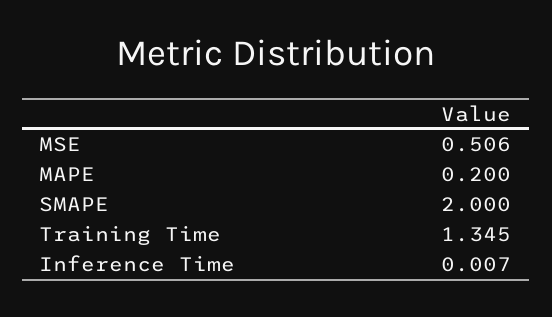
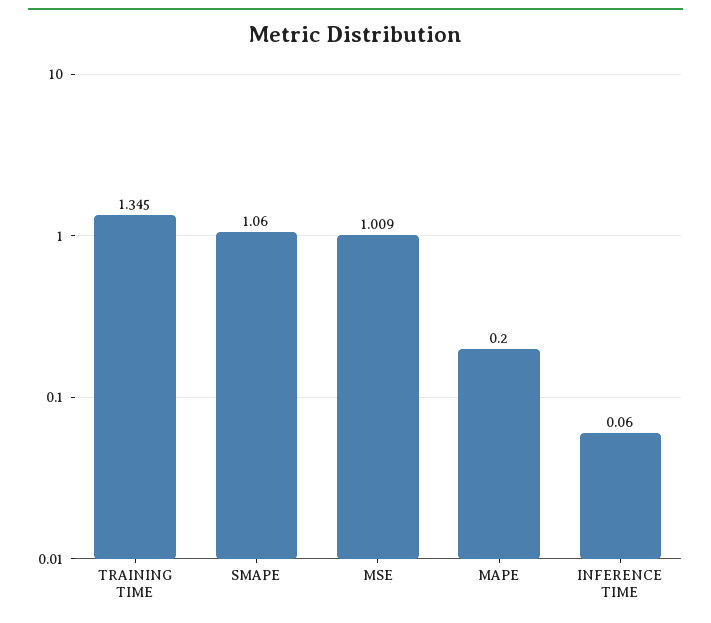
  {
-   "MSE": 0.506,
+   "MSE": 1.009,
    "MAPE": 0.2,
-   "SMAPE": 2,
+   "SMAPE": 1.06,
    "Training Time": 1.345,
-   "Inference Time": 0.007
+   "Inference Time": 0.06
  }

